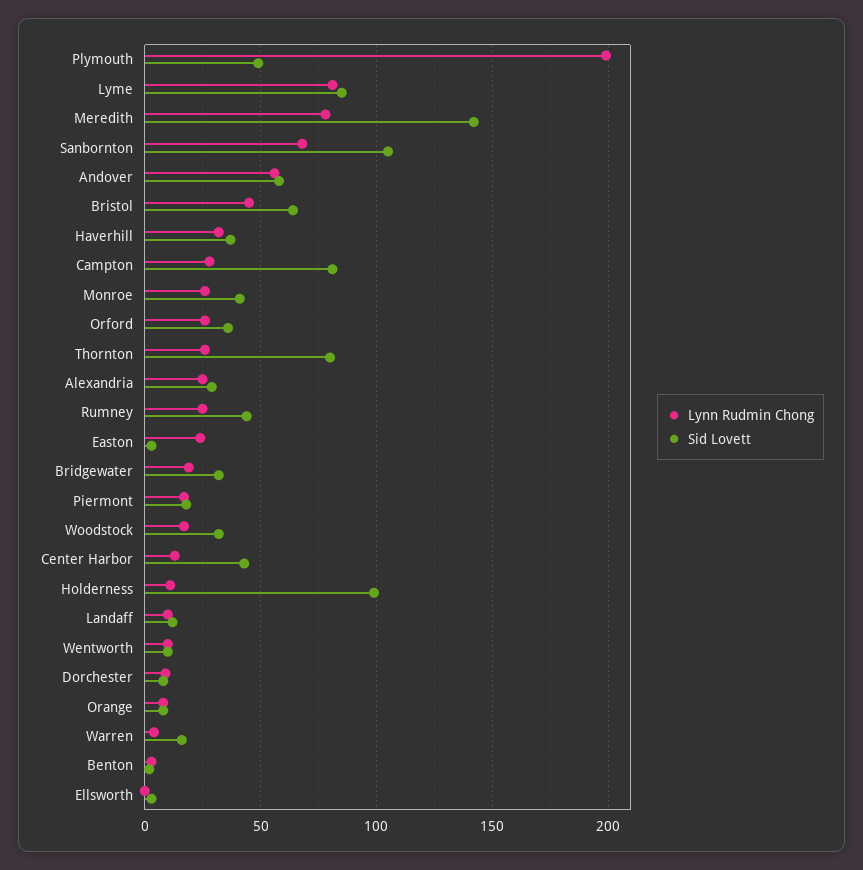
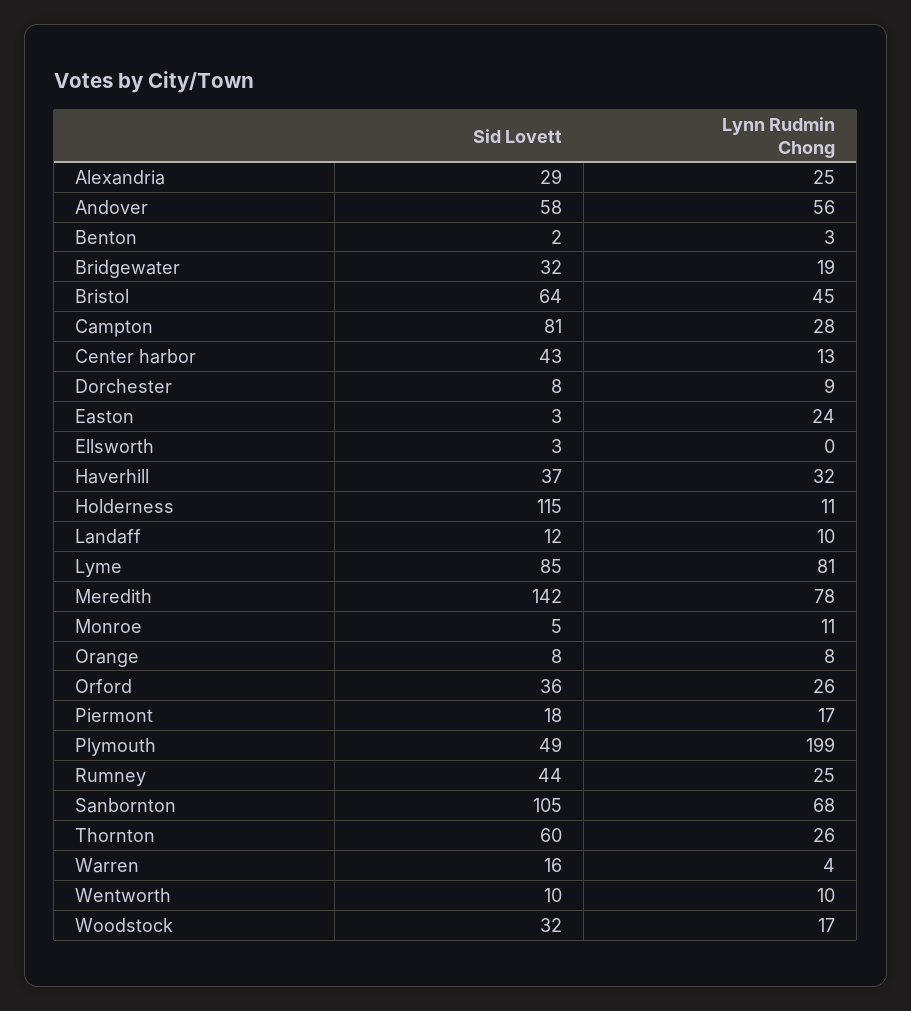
  {
    "Lynn Rudmin Chong": {
      "Plymouth": 199,
      "Lyme": 81,
      "Meredith": 78,
      "Sanbornton": 68,
      "Andover": 56,
      "Bristol": 45,
      "Haverhill": 32,
      "Campton": 28,
-     "Monroe": 25,
+     "Monroe": 11,
      "Orford": 26,
      "Thornton": 26,
      "Alexandria": 25,
      "Rumney": 25,
      "Easton": 24,
      "Bridgewater": 19,
      "Piermont": 17,
      "Woodstock": 17,
      "Center Harbor": 13,
      "Holderness": 11,
      "Landaff": 10,
      "Wentworth": 10,
      "Dorchester": 9,
      "Orange": 8,
      "Warren": 4,
      "Benton": 3,
      "Ellsworth": 0
    },
    "Sid Lovett": {
      "Plymouth": 49,
      "Lyme": 85,
      "Meredith": 142,
      "Sanbornton": 105,
      "Andover": 58,
      "Bristol": 64,
      "Haverhill": 37,
      "Campton": 81,
-     "Monroe": 40,
+     "Monroe": 5,
      "Orford": 36,
-     "Thornton": 80,
+     "Thornton": 60,
      "Alexandria": 29,
      "Rumney": 44,
      "Easton": 3,
      "Bridgewater": 32,
      "Piermont": 18,
      "Woodstock": 32,
      "Center Harbor": 43,
-     "Holderness": 100,
+     "Holderness": 115,
      "Landaff": 12,
      "Wentworth": 10,
      "Dorchester": 8,
      "Orange": 8,
      "Warren": 16,
      "Benton": 2,
      "Ellsworth": 3
    }
  }

